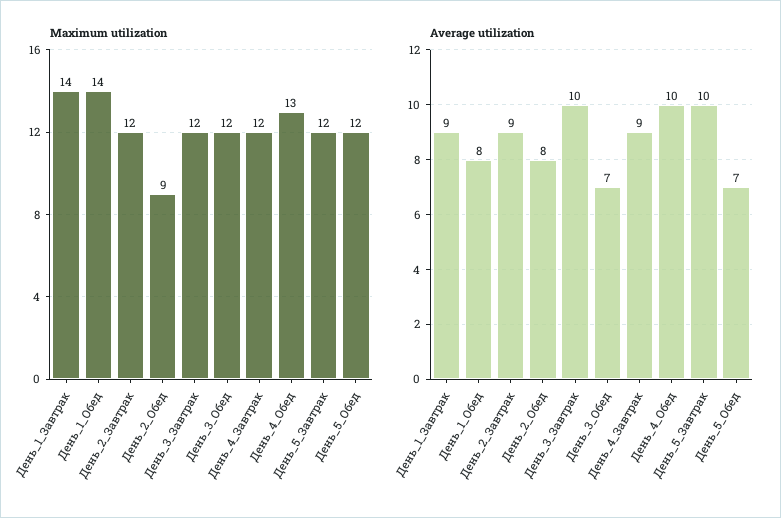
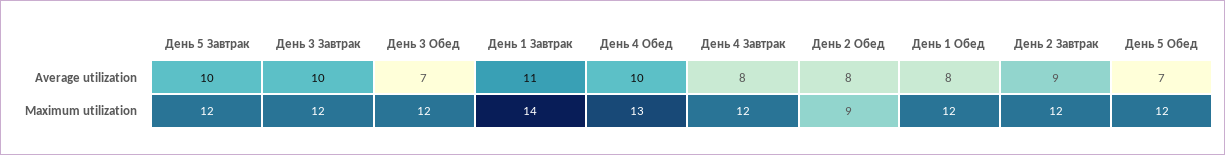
  {
    "Maximum utilization": {
      "День_1_Завтрак": 14,
-     "День_1_Обед": 14,
+     "День_1_Обед": 12,
      "День_2_Завтрак": 12,
      "День_2_Обед": 9,
      "День_3_Завтрак": 12,
      "День_3_Обед": 12,
      "День_4_Завтрак": 12,
      "День_4_Обед": 13,
      "День_5_Завтрак": 12,
      "День_5_Обед": 12
    },
    "Average utilization": {
-     "День_1_Завтрак": 9,
+     "День_1_Завтрак": 11,
      "День_1_Обед": 8,
      "День_2_Завтрак": 9,
      "День_2_Обед": 8,
      "День_3_Завтрак": 10,
      "День_3_Обед": 7,
-     "День_4_Завтрак": 9,
+     "День_4_Завтрак": 8,
      "День_4_Обед": 10,
      "День_5_Завтрак": 10,
      "День_5_Обед": 7
    }
  }

